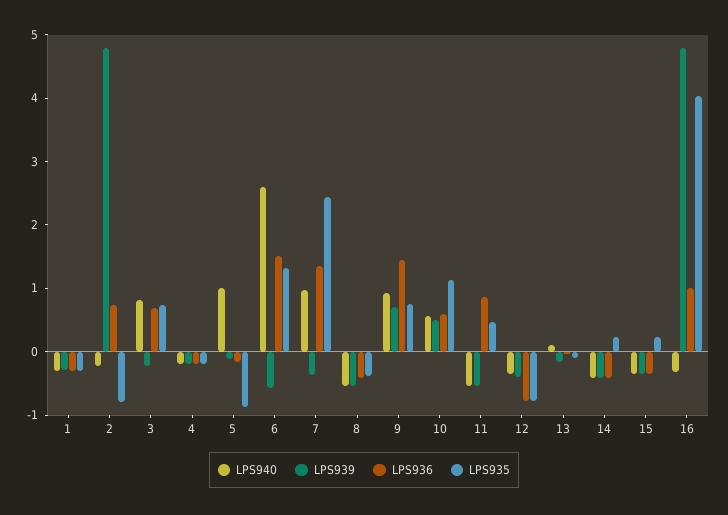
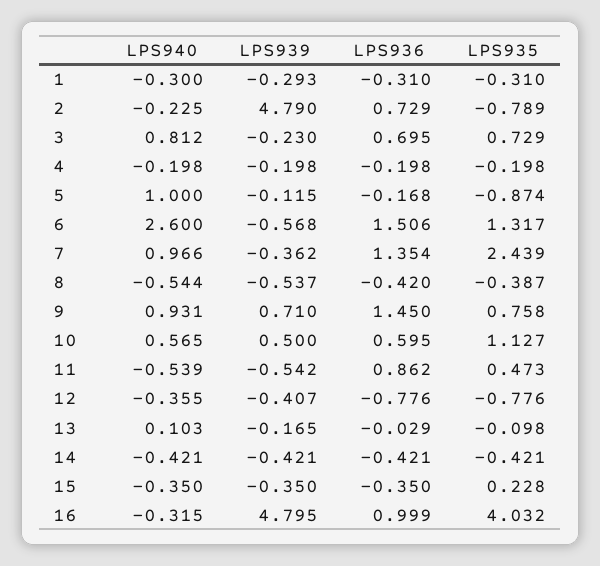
  {
    "LPS940": {
      "1": -0.3,
      "2": -0.225,
      "3": 0.812,
      "4": -0.198,
      "5": 1,
      "6": 2.6,
      "7": 0.966,
      "8": -0.544,
      "9": 0.931,
      "10": 0.565,
      "11": -0.539,
      "12": -0.355,
      "13": 0.103,
      "14": -0.421,
      "15": -0.35,
      "16": -0.315
    },
    "LPS939": {
      "1": -0.293,
      "2": 4.79,
      "3": -0.23,
      "4": -0.198,
      "5": -0.115,
      "6": -0.568,
      "7": -0.362,
      "8": -0.537,
      "9": 0.71,
      "10": 0.5,
      "11": -0.542,
      "12": -0.407,
      "13": -0.165,
      "14": -0.421,
      "15": -0.35,
      "16": 4.795
    },
    "LPS936": {
      "1": -0.31,
      "2": 0.729,
      "3": 0.695,
      "4": -0.198,
      "5": -0.168,
      "6": 1.506,
      "7": 1.354,
      "8": -0.42,
      "9": 1.45,
      "10": 0.595,
      "11": 0.862,
      "12": -0.776,
      "13": -0.029,
      "14": -0.421,
      "15": -0.35,
      "16": 0.999
    },
    "LPS935": {
      "1": -0.31,
      "2": -0.789,
      "3": 0.729,
      "4": -0.198,
      "5": -0.874,
      "6": 1.317,
      "7": 2.439,
      "8": -0.387,
      "9": 0.758,
      "10": 1.127,
      "11": 0.473,
      "12": -0.776,
      "13": -0.098,
-     "14": 0.2,
+     "14": -0.421,
      "15": 0.228,
      "16": 4.032
    }
  }

